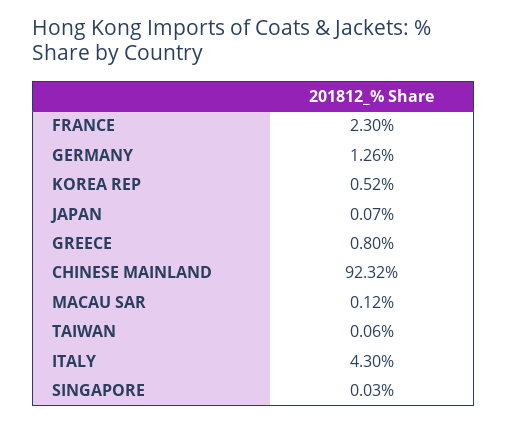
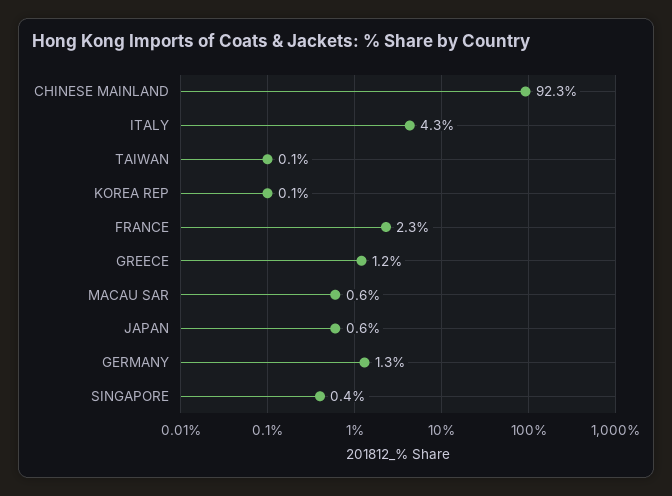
  {
    "FRANCE": 2.3,
    "GERMANY": 1.26,
-   "KOREA REP": 0.52,
+   "KOREA REP": 0.1,
-   "JAPAN": 0.07,
+   "JAPAN": 0.6,
-   "GREECE": 0.8,
+   "GREECE": 1.2,
    "CHINESE MAINLAND": 92.32,
-   "MACAU SAR": 0.12,
+   "MACAU SAR": 0.6,
    "TAIWAN": 0.06,
    "ITALY": 4.3,
-   "SINGAPORE": 0.03
+   "SINGAPORE": 0.4
  }

